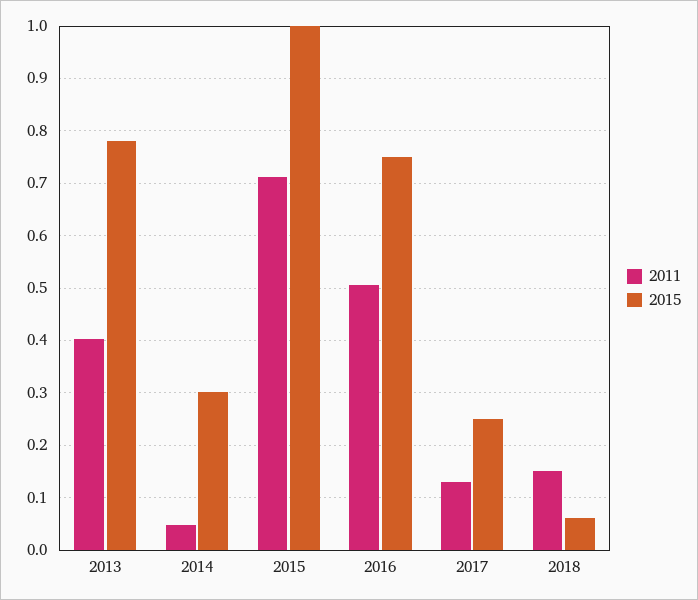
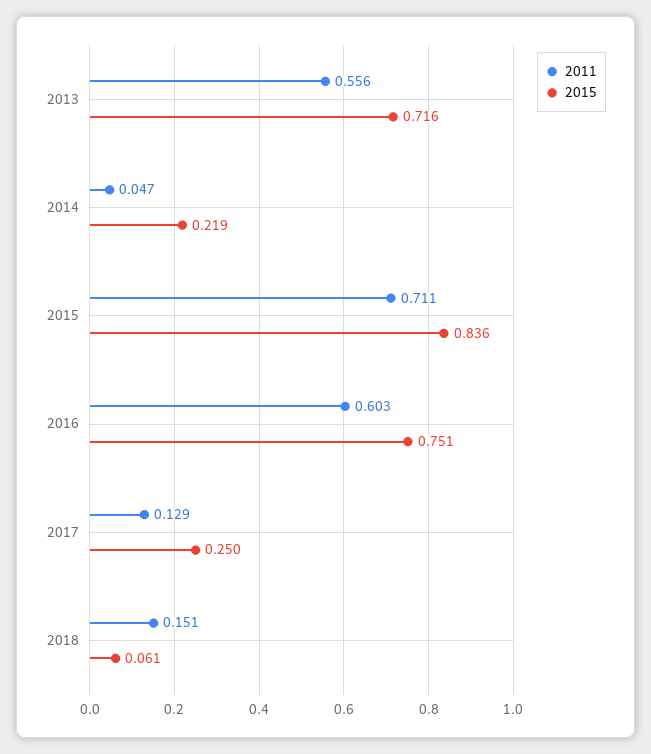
  {
    "2011": {
-     "2013": 0.4,
+     "2013": 0.556,
      "2014": 0.047,
      "2015": 0.711,
-     "2016": 0.5,
+     "2016": 0.603,
      "2017": 0.129,
      "2018": 0.151
    },
    "2015": {
-     "2013": 0.78,
+     "2013": 0.716,
-     "2014": 0.3,
+     "2014": 0.219,
-     "2015": 1,
+     "2015": 0.836,
      "2016": 0.751,
      "2017": 0.25,
      "2018": 0.061
    }
  }

